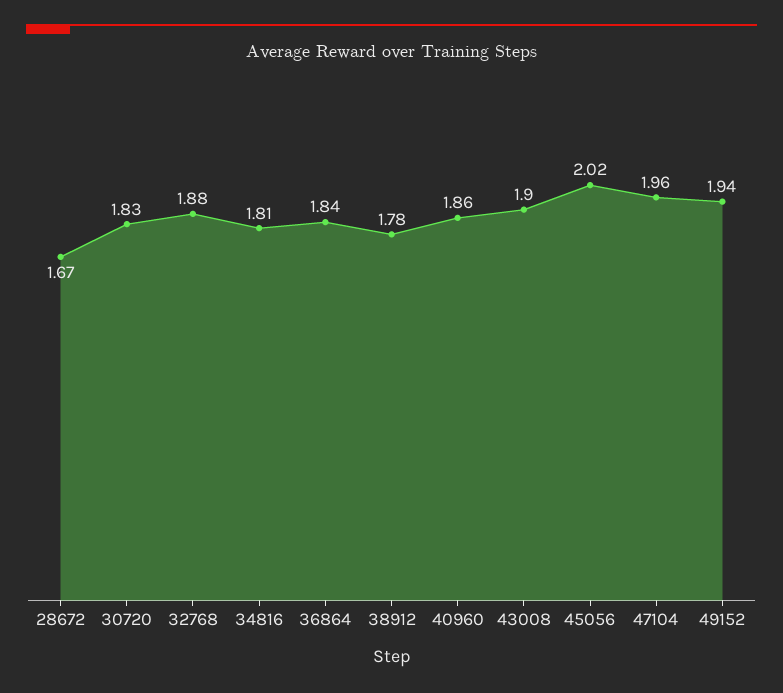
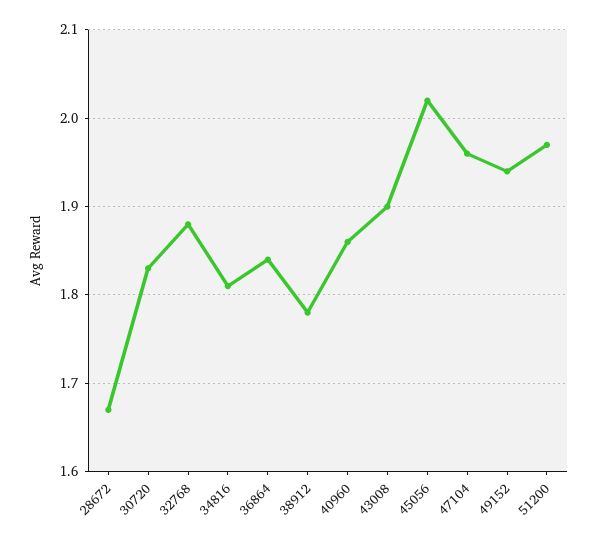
  {
    "28672": 1.67,
    "30720": 1.83,
    "32768": 1.88,
    "34816": 1.81,
    "36864": 1.84,
    "38912": 1.78,
    "40960": 1.86,
    "43008": 1.9,
    "45056": 2.02,
    "47104": 1.96,
-   "49152": 1.94
+   "49152": 1.94,
+   "51200": 1.97
  }

